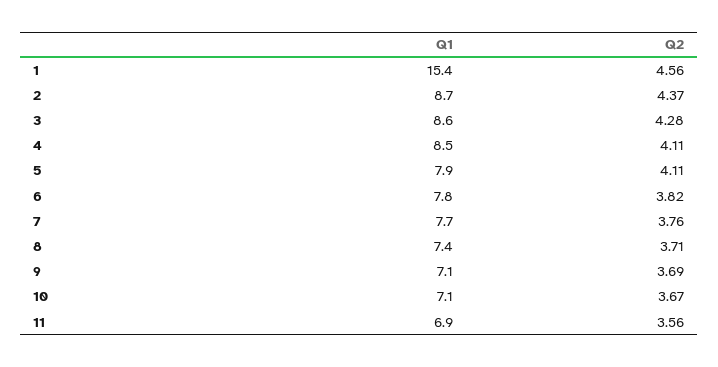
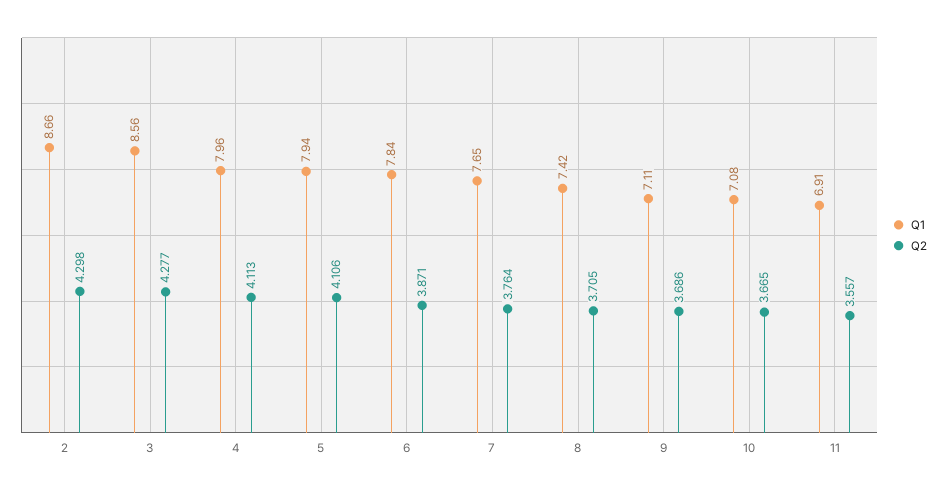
  {
    "Q1": {
-     "1": 15.4,
      "2": 8.66,
      "3": 8.56,
-     "4": 8.5,
+     "4": 7.96,
      "5": 7.94,
      "6": 7.84,
      "7": 7.65,
      "8": 7.42,
      "9": 7.11,
      "10": 7.08,
      "11": 6.91
    },
    "Q2": {
-     "1": 4.56,
-     "2": 4.37,
+     "2": 4.298,
      "3": 4.277,
      "4": 4.113,
      "5": 4.106,
-     "6": 3.82,
+     "6": 3.871,
      "7": 3.764,
      "8": 3.705,
      "9": 3.686,
      "10": 3.665,
      "11": 3.557
    }
  }

